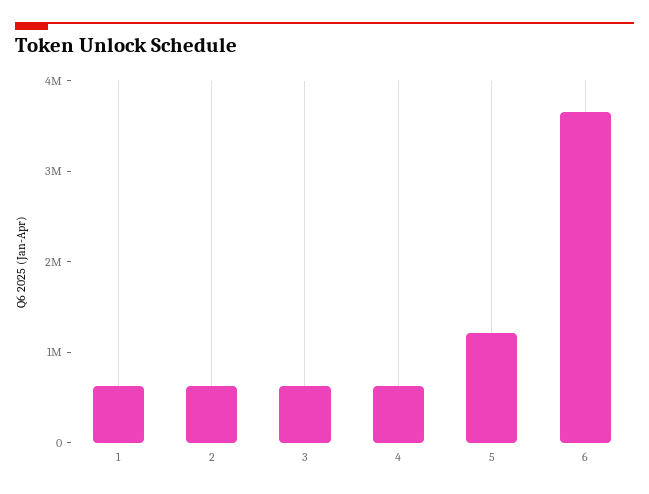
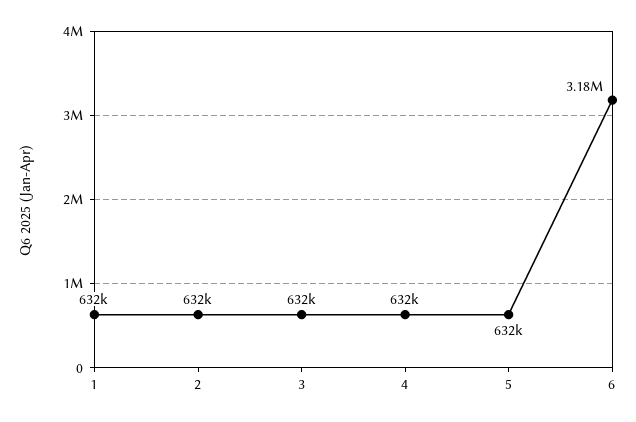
  {
    "1": 632000,
    "2": 632000,
    "3": 632000,
    "4": 632000,
-   "5": 1200000,
+   "5": 632000,
-   "6": 3600000
+   "6": 3180000
  }

